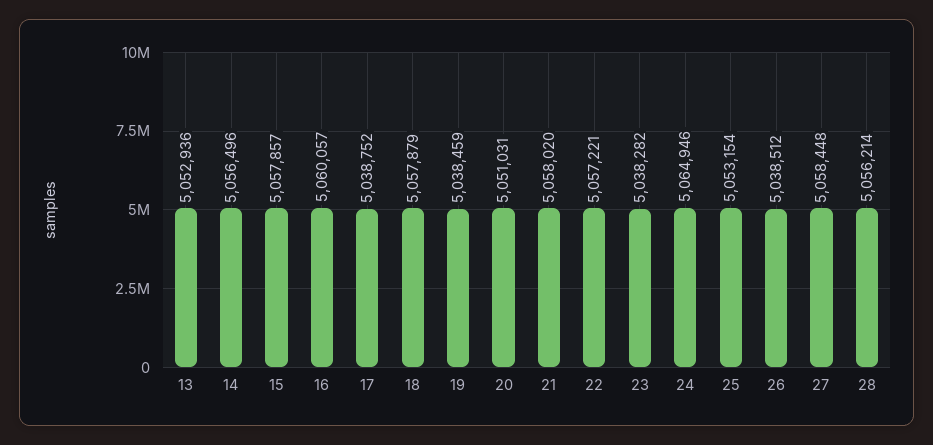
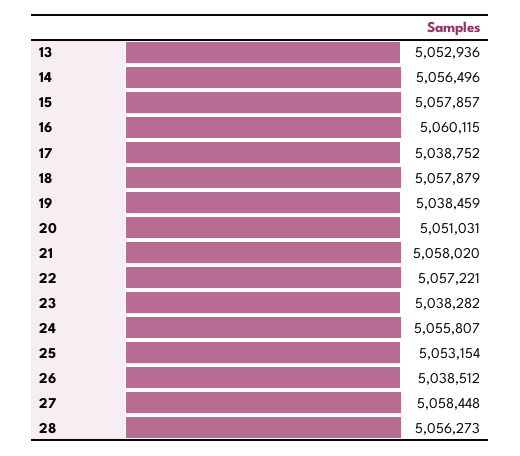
  {
    "13": 5052936,
    "14": 5056496,
    "15": 5057857,
-   "16": 5060057,
+   "16": 5060115,
    "17": 5038752,
    "18": 5057879,
    "19": 5038459,
    "20": 5051031,
    "21": 5058020,
    "22": 5057221,
    "23": 5038282,
-   "24": 5064946,
+   "24": 5055807,
    "25": 5053154,
    "26": 5038512,
    "27": 5058448,
-   "28": 5056214
+   "28": 5056273
  }

